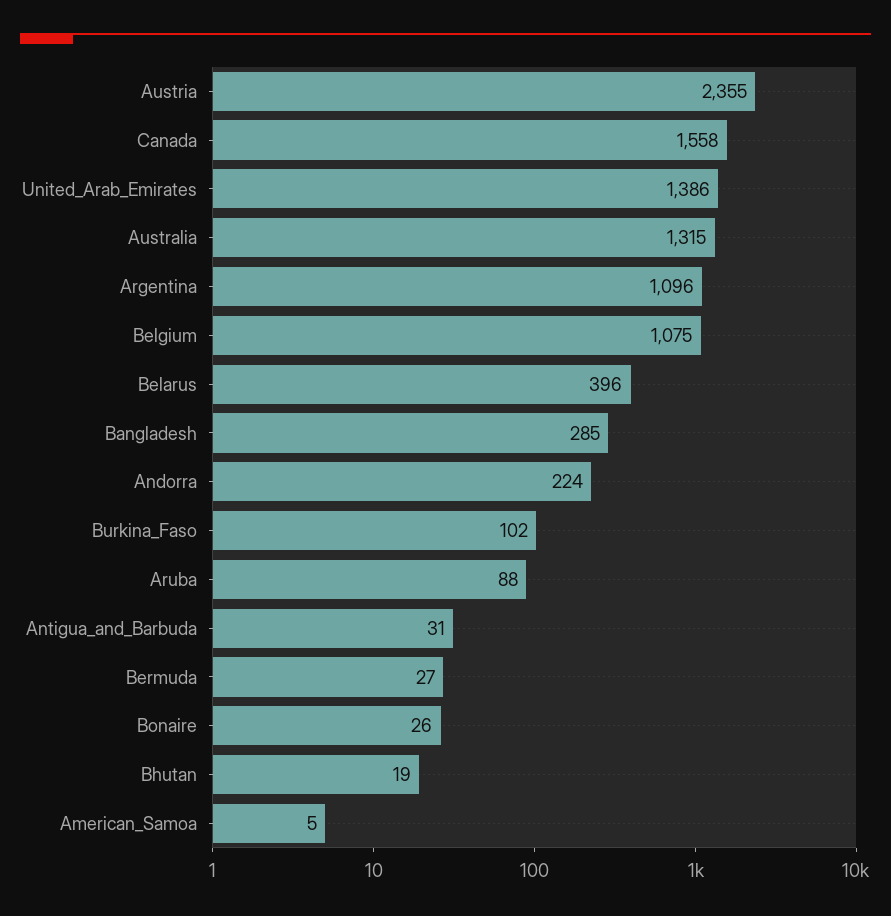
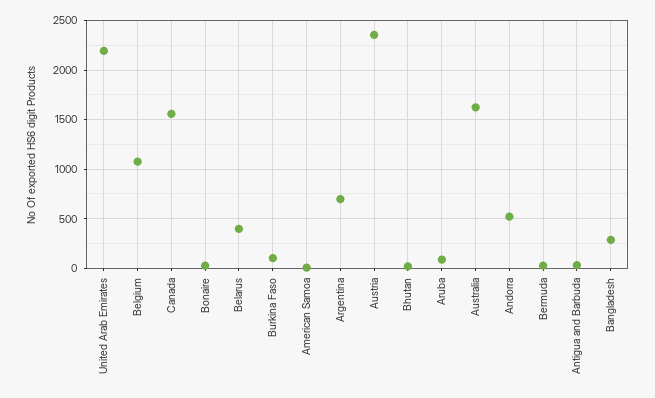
  {
    "Austria": 2355,
    "Canada": 1558,
-   "United_Arab_Emirates": 1386,
+   "United_Arab_Emirates": 2200,
-   "Australia": 1315,
+   "Australia": 1600,
-   "Argentina": 1096,
+   "Argentina": 700,
    "Belgium": 1075,
    "Belarus": 396,
    "Bangladesh": 285,
-   "Andorra": 224,
+   "Andorra": 500,
    "Burkina_Faso": 102,
    "Aruba": 88,
    "Antigua_and_Barbuda": 31,
    "Bermuda": 27,
    "Bonaire": 26,
    "Bhutan": 19,
    "American_Samoa": 5
  }

